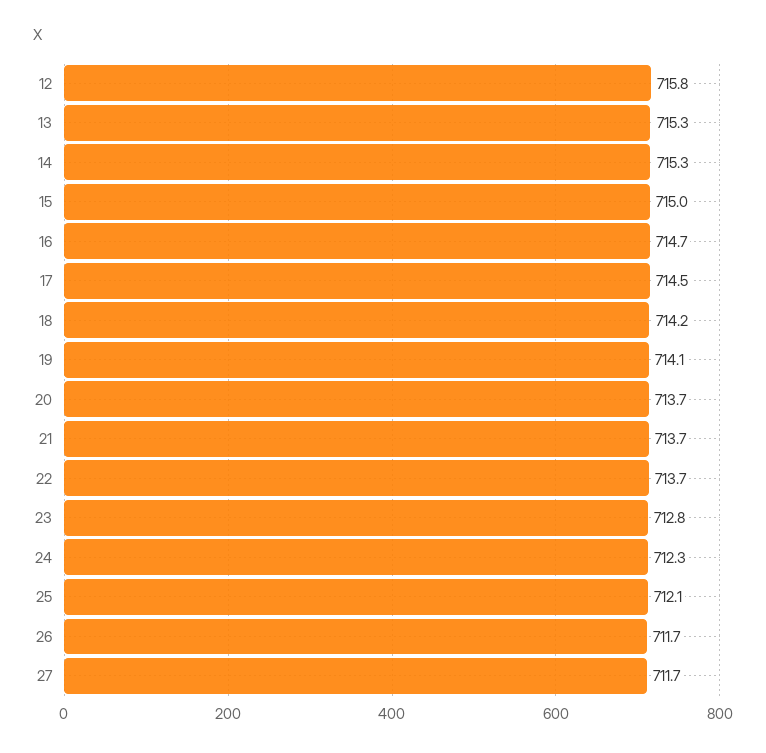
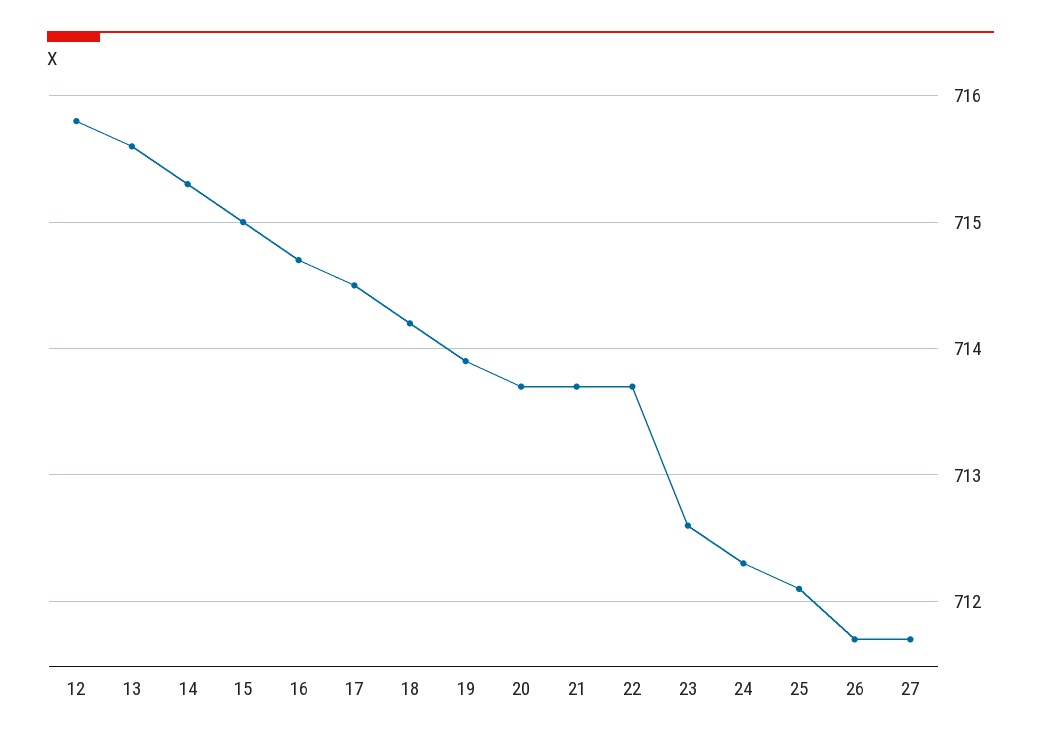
  {
    "12": 715.8,
-   "13": 715.3,
+   "13": 715.6,
    "14": 715.3,
    "15": 715,
    "16": 714.7,
    "17": 714.5,
    "18": 714.2,
-   "19": 714.1,
+   "19": 713.9,
    "20": 713.7,
    "21": 713.7,
    "22": 713.7,
-   "23": 712.8,
+   "23": 712.6,
    "24": 712.3,
    "25": 712.1,
    "26": 711.7,
    "27": 711.7
  }

